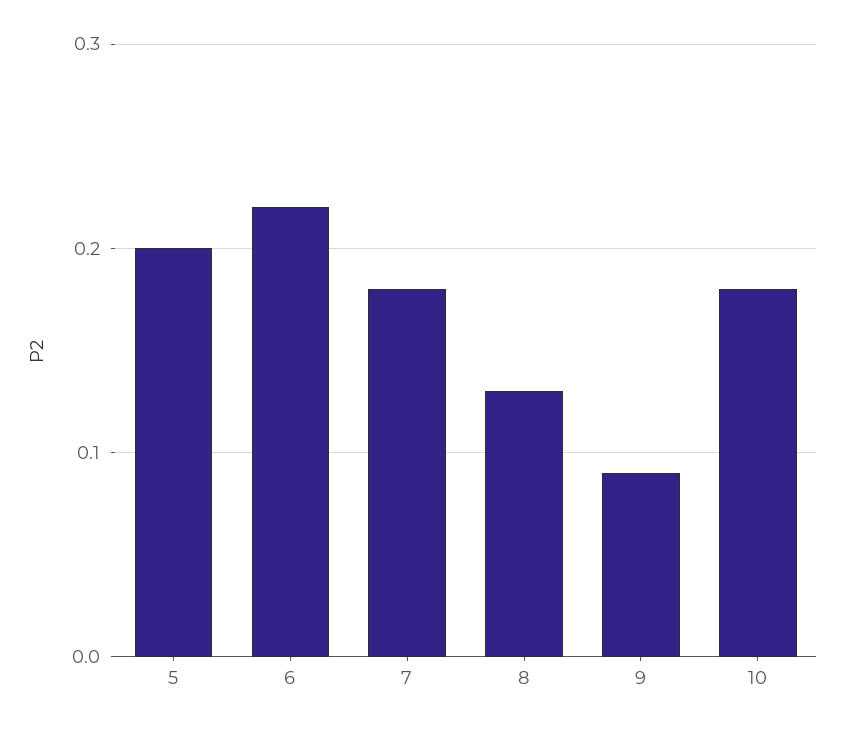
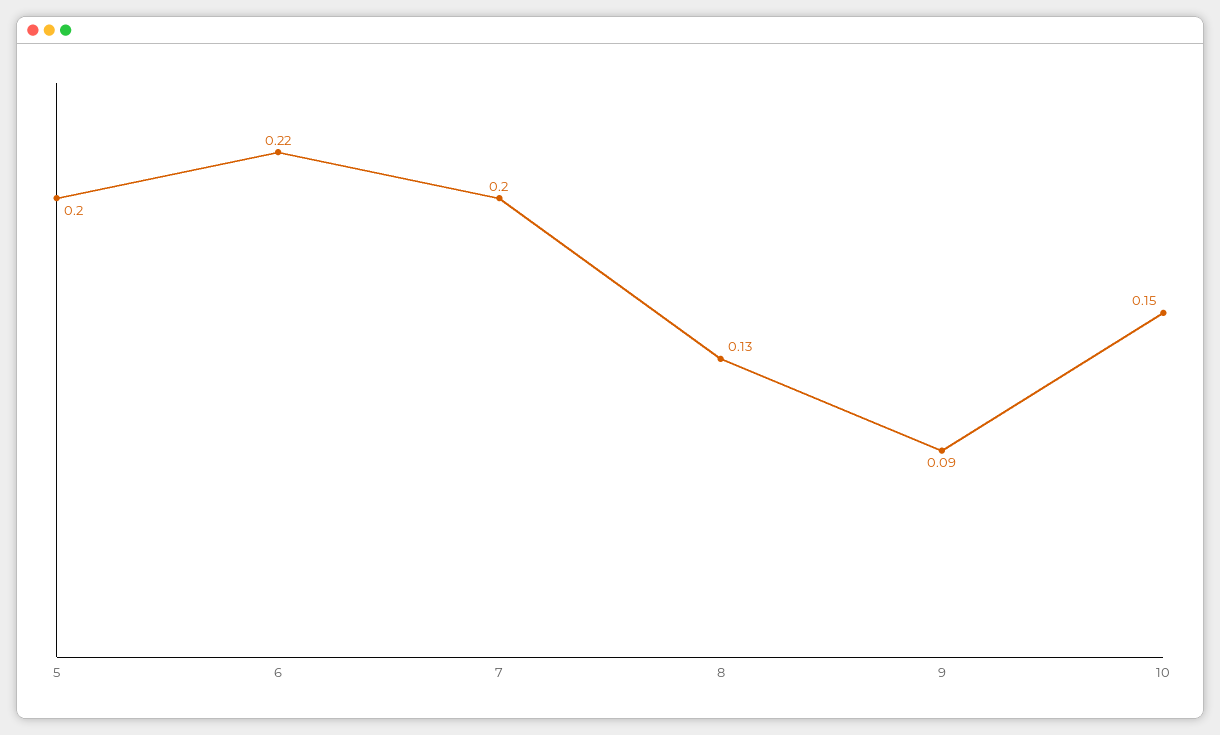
  {
    "5": 0.2,
    "6": 0.22,
-   "7": 0.18,
+   "7": 0.2,
    "8": 0.13,
    "9": 0.09,
-   "10": 0.18
+   "10": 0.15
  }

